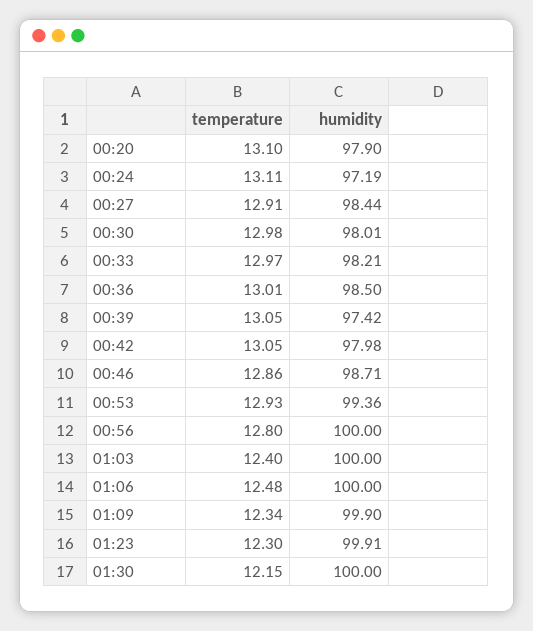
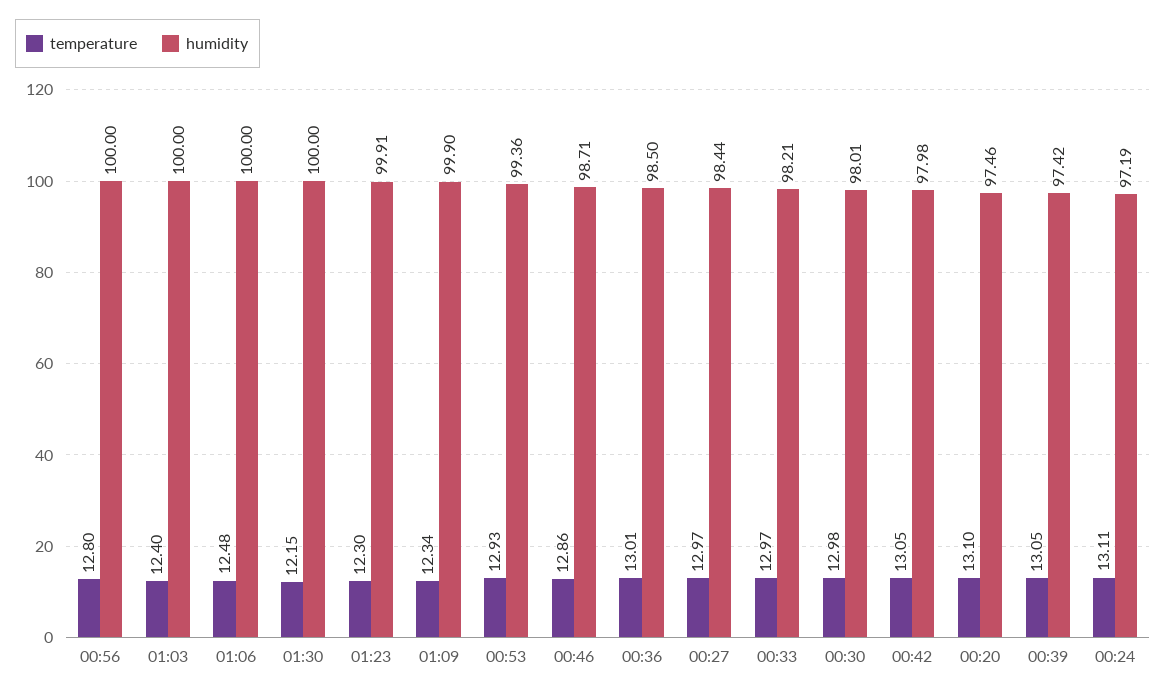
  {
    "temperature": {
      "00:20": 13.1,
      "00:24": 13.11,
-     "00:27": 12.91,
+     "00:27": 12.97,
      "00:30": 12.98,
      "00:33": 12.97,
      "00:36": 13.01,
      "00:39": 13.05,
      "00:42": 13.05,
      "00:46": 12.86,
      "00:53": 12.93,
      "00:56": 12.8,
      "01:03": 12.4,
      "01:06": 12.48,
      "01:09": 12.34,
      "01:23": 12.3,
      "01:30": 12.15
    },
    "humidity": {
-     "00:20": 97.9,
+     "00:20": 97.46,
      "00:24": 97.19,
      "00:27": 98.44,
      "00:30": 98.01,
      "00:33": 98.21,
      "00:36": 98.5,
      "00:39": 97.42,
      "00:42": 97.98,
      "00:46": 98.71,
      "00:53": 99.36,
      "00:56": 100,
      "01:03": 100,
      "01:06": 100,
      "01:09": 99.9,
      "01:23": 99.91,
      "01:30": 100
    }
  }

